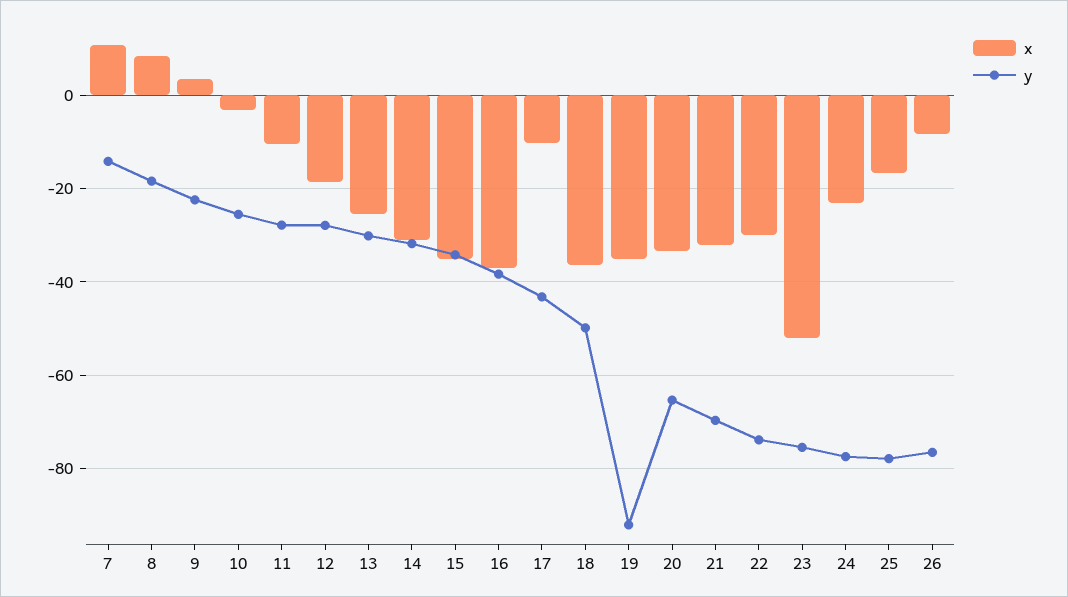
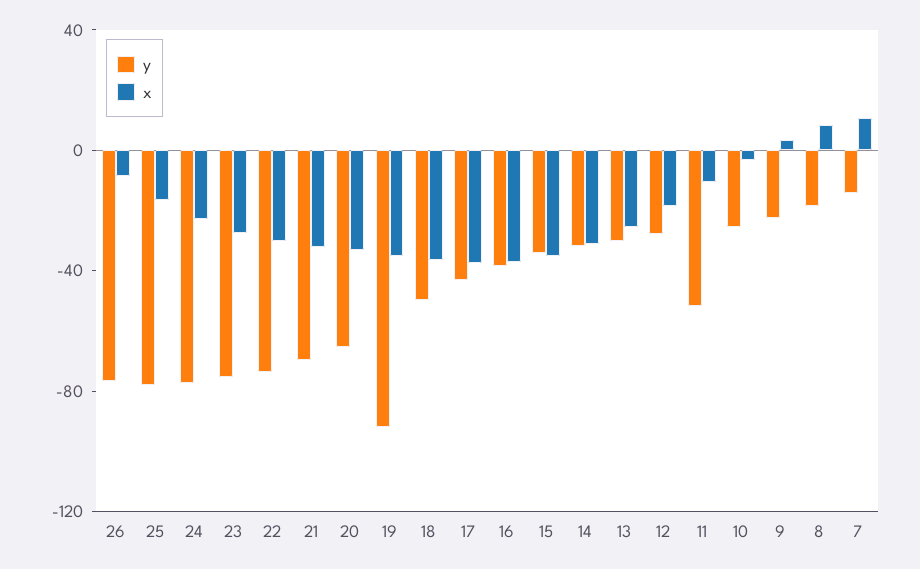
  {
    "x": {
      "7": 10,
      "8": 8,
      "9": 4,
      "10": -4,
      "11": -10,
      "12": -18,
      "13": -26,
      "14": -32,
      "15": -36,
      "16": -38,
-     "17": -10,
+     "17": -40,
      "18": -36,
      "19": -36,
      "20": -34,
      "21": -32,
      "22": -30,
-     "23": -52,
+     "23": -30,
      "24": -24,
      "25": -16,
      "26": -8
    },
    "y": {
      "7": -14,
      "8": -18,
      "9": -22,
      "10": -26,
-     "11": -28,
+     "11": -50,
      "12": -28,
      "13": -30,
      "14": -32,
      "15": -34,
      "16": -38,
      "17": -44,
      "18": -50,
      "19": -92,
      "20": -66,
      "21": -70,
      "22": -74,
      "23": -76,
      "24": -78,
      "25": -78,
      "26": -76
    }
  }

